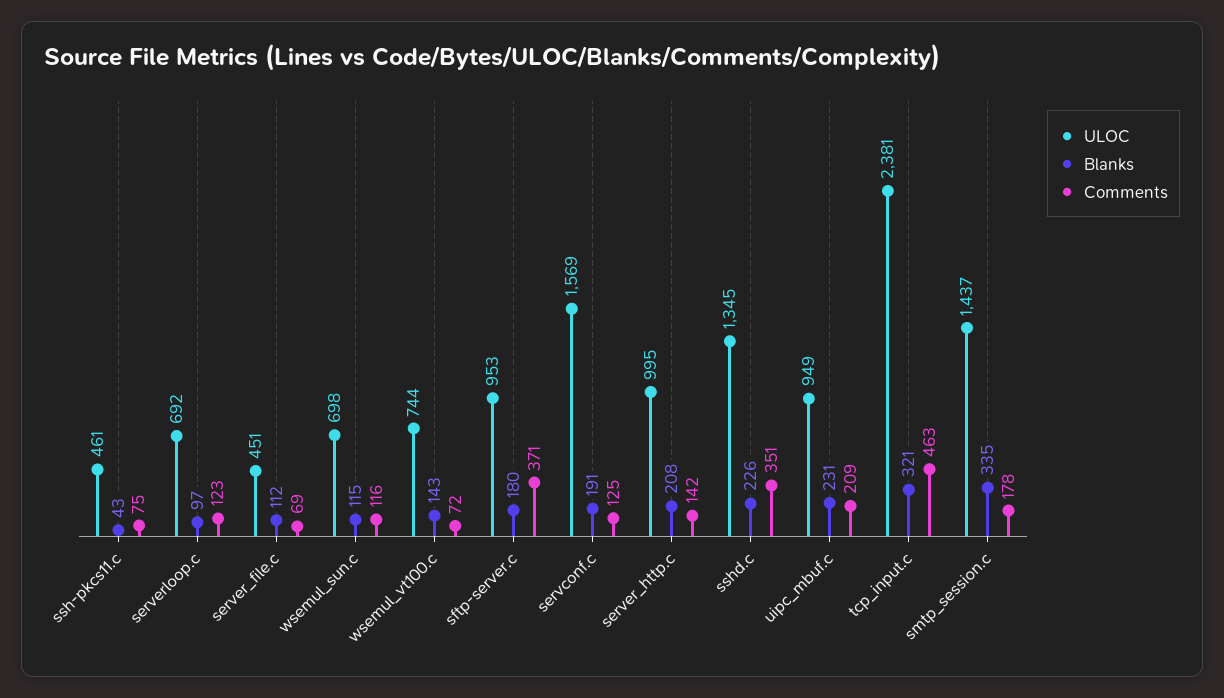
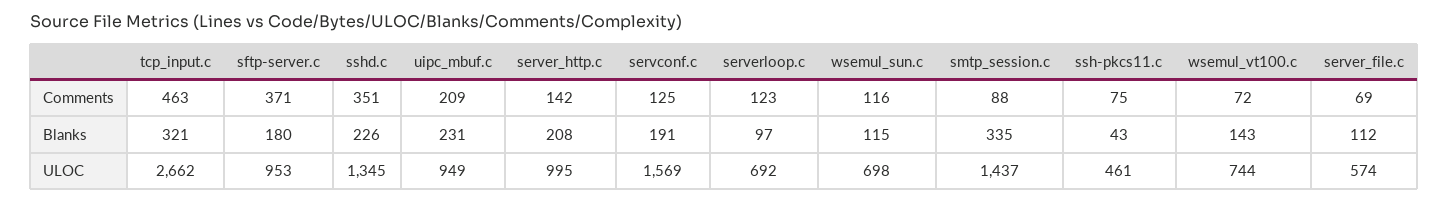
  {
    "ULOC": {
      "ssh-pkcs11.c": 461,
      "serverloop.c": 692,
-     "server_file.c": 451,
+     "server_file.c": 574,
      "wsemul_sun.c": 698,
      "wsemul_vt100.c": 744,
      "sftp-server.c": 953,
      "servconf.c": 1569,
      "server_http.c": 995,
      "sshd.c": 1345,
      "uipc_mbuf.c": 949,
-     "tcp_input.c": 2381,
+     "tcp_input.c": 2662,
      "smtp_session.c": 1437
    },
    "Blanks": {
      "ssh-pkcs11.c": 43,
      "serverloop.c": 97,
      "server_file.c": 112,
      "wsemul_sun.c": 115,
      "wsemul_vt100.c": 143,
      "sftp-server.c": 180,
      "servconf.c": 191,
      "server_http.c": 208,
      "sshd.c": 226,
      "uipc_mbuf.c": 231,
      "tcp_input.c": 321,
      "smtp_session.c": 335
    },
    "Comments": {
      "ssh-pkcs11.c": 75,
      "serverloop.c": 123,
      "server_file.c": 69,
      "wsemul_sun.c": 116,
      "wsemul_vt100.c": 72,
      "sftp-server.c": 371,
      "servconf.c": 125,
      "server_http.c": 142,
      "sshd.c": 351,
      "uipc_mbuf.c": 209,
      "tcp_input.c": 463,
-     "smtp_session.c": 178
+     "smtp_session.c": 88
    }
  }

